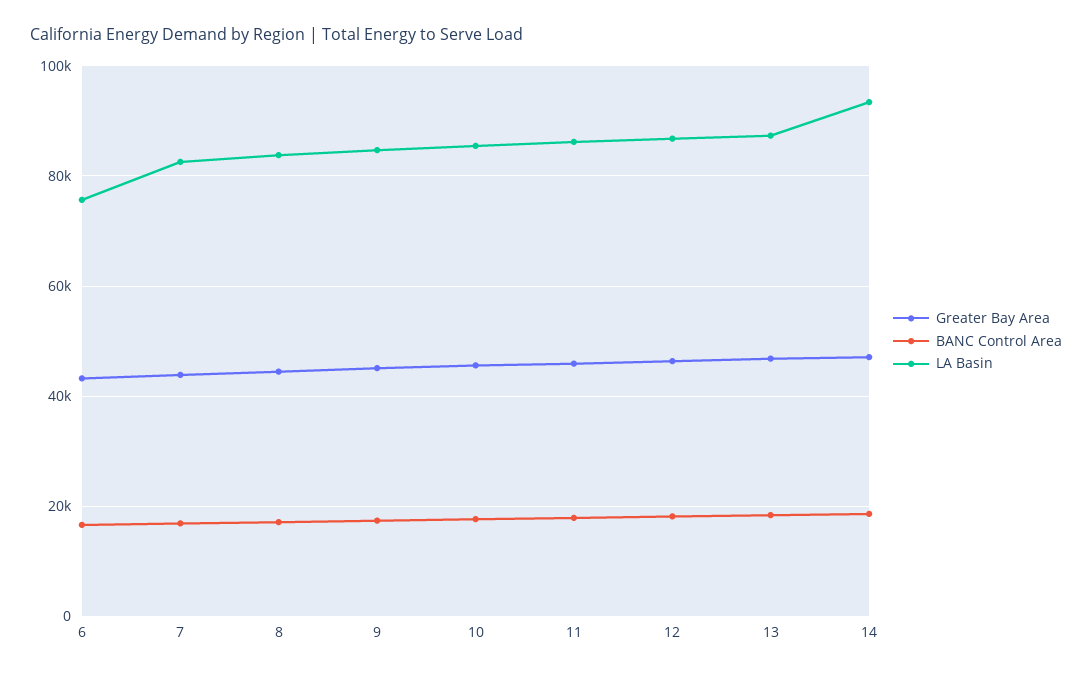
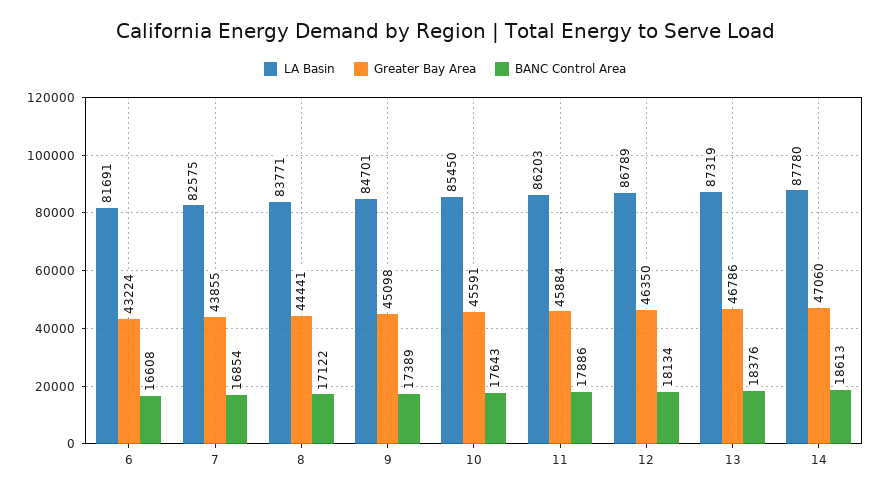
  {
    "Greater Bay Area": {
      "6": 43224,
      "7": 43855,
      "8": 44441,
      "9": 45098,
      "10": 45591,
      "11": 45884,
      "12": 46350,
      "13": 46786,
      "14": 47060
    },
    "BANC Control Area": {
      "6": 16608,
      "7": 16854,
      "8": 17122,
      "9": 17389,
      "10": 17643,
      "11": 17886,
      "12": 18134,
      "13": 18376,
      "14": 18613
    },
    "LA Basin": {
-     "6": 76000,
+     "6": 81691,
      "7": 82575,
      "8": 83771,
      "9": 84701,
      "10": 85450,
      "11": 86203,
      "12": 86789,
      "13": 87319,
-     "14": 94000
+     "14": 87780
    }
  }

